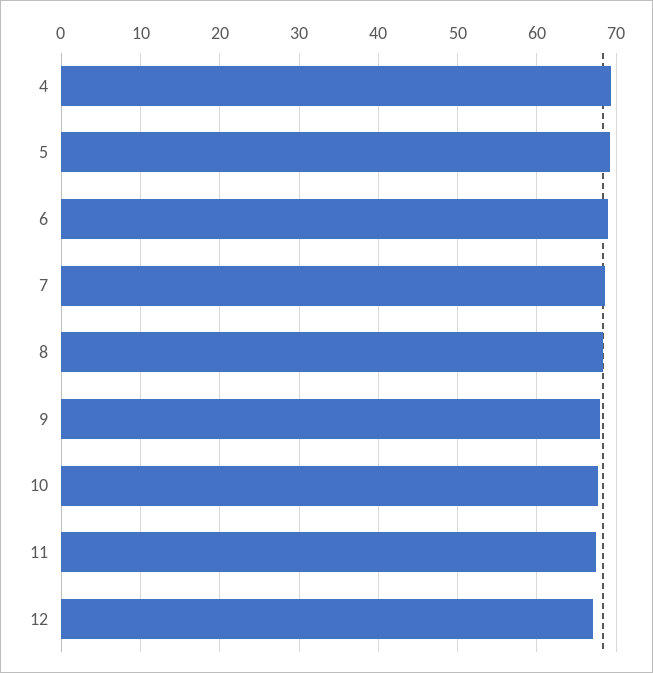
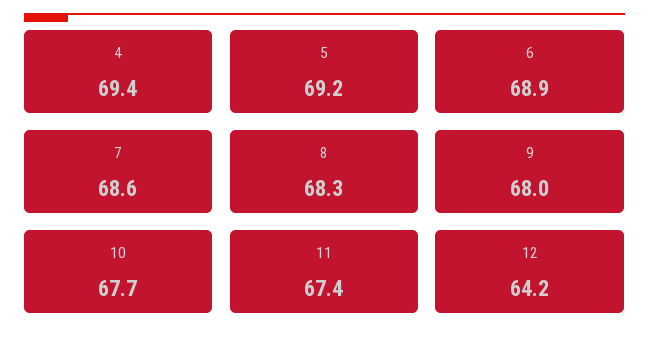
  {
    "4": 69.4,
    "5": 69.2,
    "6": 68.9,
    "7": 68.6,
    "8": 68.3,
    "9": 68,
    "10": 67.7,
    "11": 67.4,
-   "12": 67
+   "12": 64.2
  }

